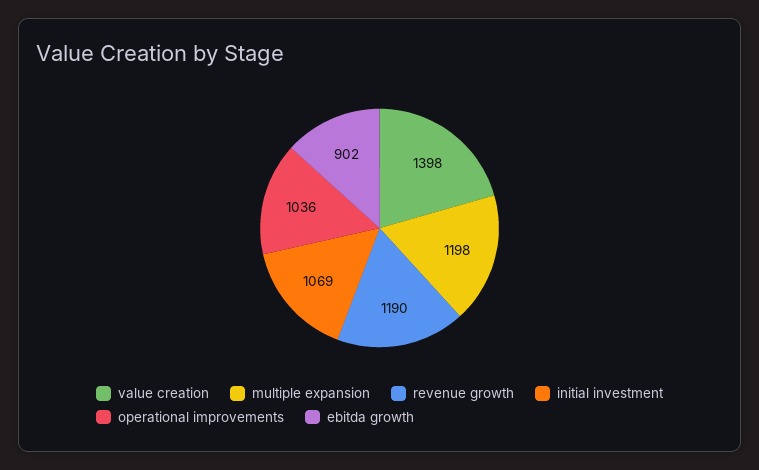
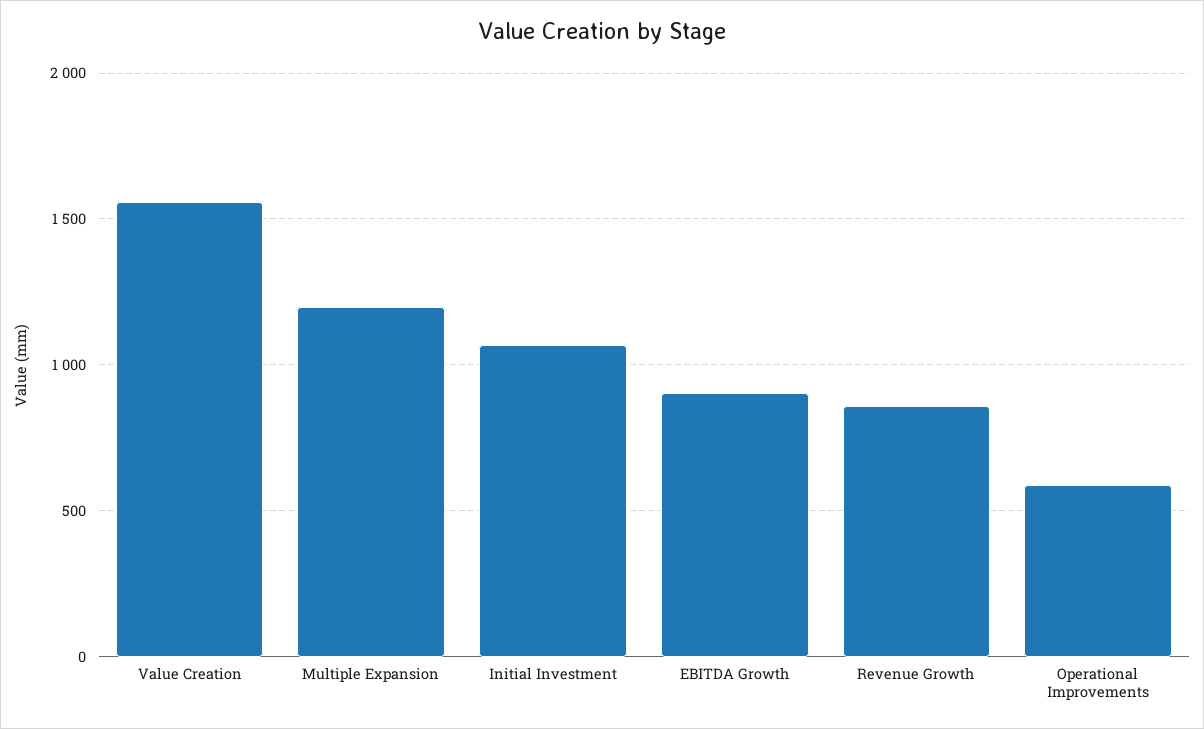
  {
-   "value creation": 1398,
+   "value creation": 1550,
    "multiple expansion": 1198,
-   "revenue growth": 1190,
+   "revenue growth": 850,
    "initial investment": 1069,
-   "operational improvements": 1036,
+   "operational improvements": 600,
    "ebitda growth": 902
  }

